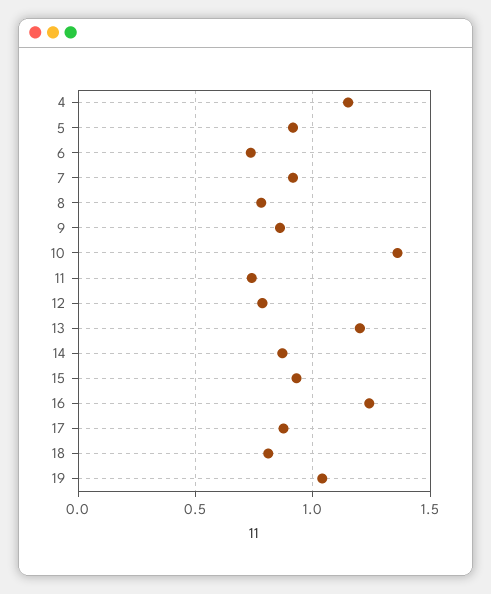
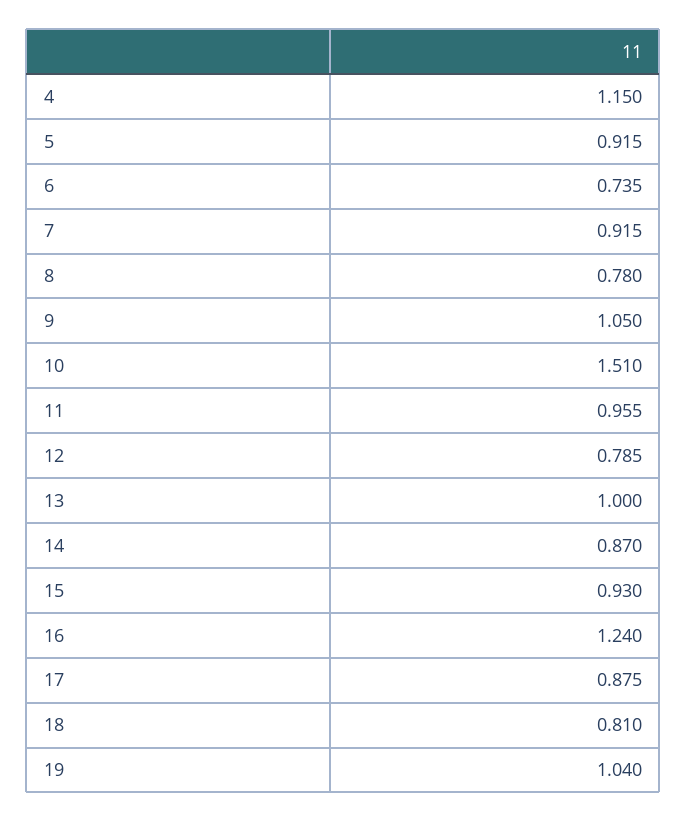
  {
    "4": 1.15,
    "5": 0.915,
    "6": 0.735,
    "7": 0.915,
    "8": 0.78,
-   "9": 0.85,
+   "9": 1.05,
-   "10": 1.35,
+   "10": 1.51,
-   "11": 0.75,
+   "11": 0.955,
    "12": 0.785,
-   "13": 1.2,
+   "13": 1,
    "14": 0.87,
    "15": 0.93,
    "16": 1.24,
    "17": 0.875,
    "18": 0.81,
    "19": 1.04
  }

